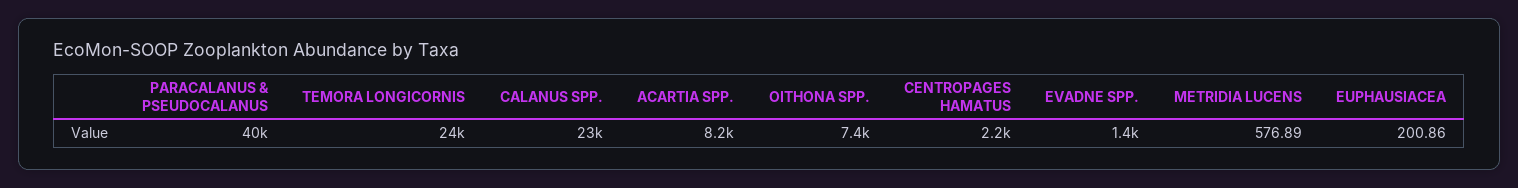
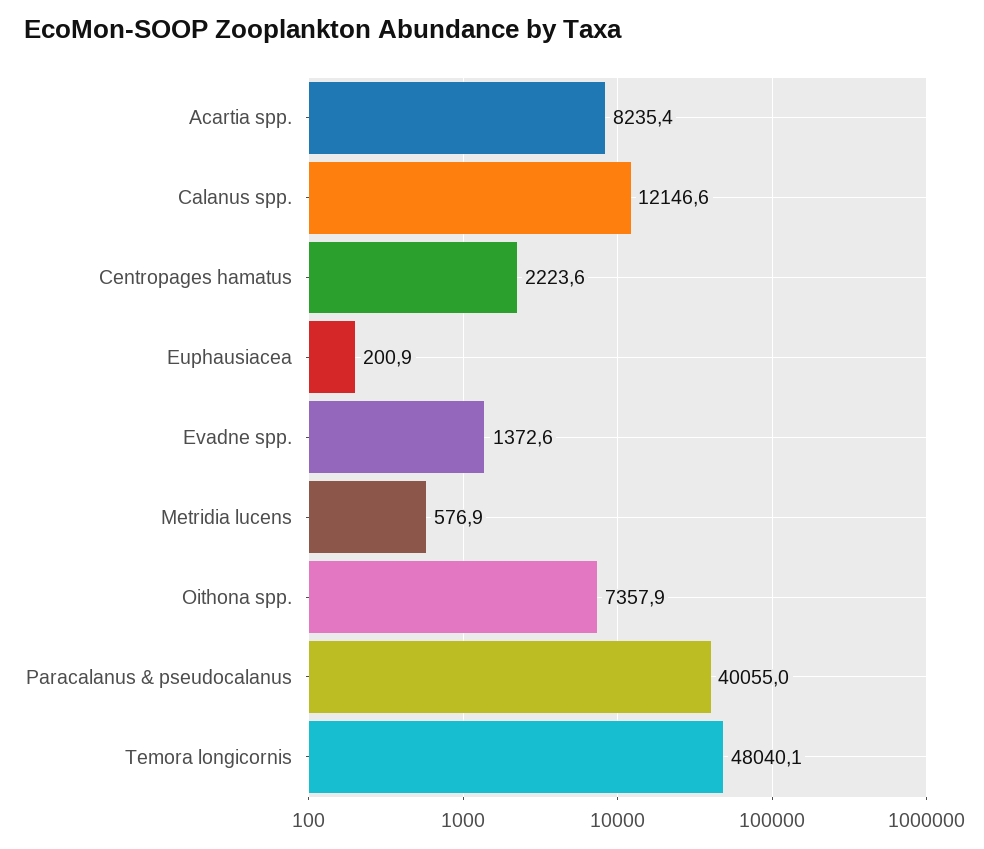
  {
    "PARACALANUS & PSEUDOCALANUS": 40055,
-   "TEMORA LONGICORNIS": 24000,
+   "TEMORA LONGICORNIS": 48040.1,
-   "CALANUS SPP.": 23000,
+   "CALANUS SPP.": 12146.6,
    "ACARTIA SPP.": 8235.4,
    "OITHONA SPP.": 7357.9,
    "CENTROPAGES HAMATUS": 2223.6,
    "EVADNE SPP.": 1372.6,
    "METRIDIA LUCENS": 576.89,
    "EUPHAUSIACEA": 200.86
  }

